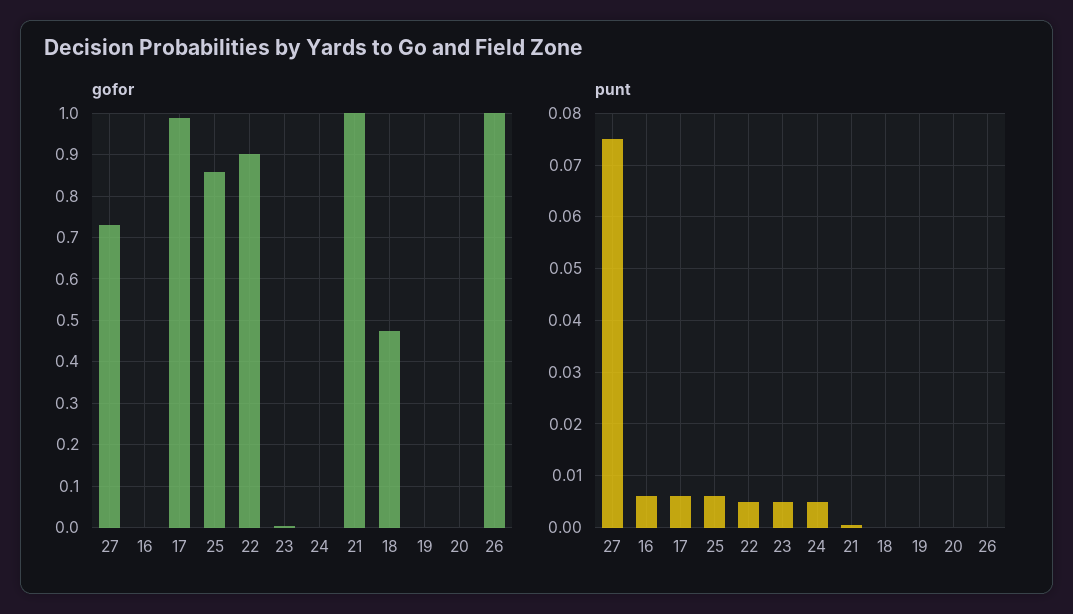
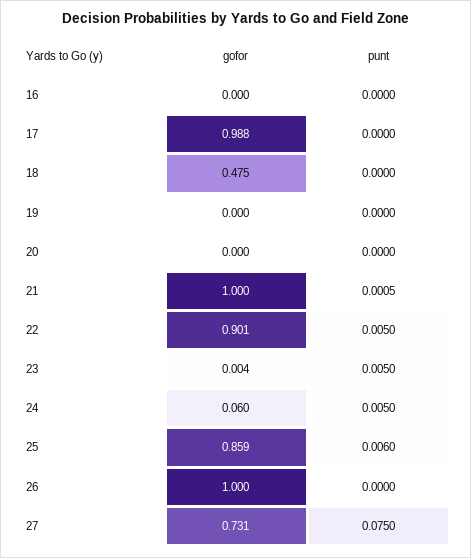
  {
    "gofor": {
      "27": 0.731,
      "16": 0,
      "17": 0.988,
      "25": 0.859,
      "22": 0.901,
      "23": 0.004,
-     "24": 0,
+     "24": 0.06,
      "21": 1,
      "18": 0.475,
      "19": 0,
      "20": 0,
      "26": 1
    },
    "punt": {
      "27": 0.075,
-     "16": 0.006,
+     "16": 0,
-     "17": 0.006,
+     "17": 0,
      "25": 0.006,
      "22": 0.005,
      "23": 0.005,
      "24": 0.005,
      "21": 0.0005,
      "18": 0,
      "19": 0,
      "20": 0,
      "26": 0
    }
  }

